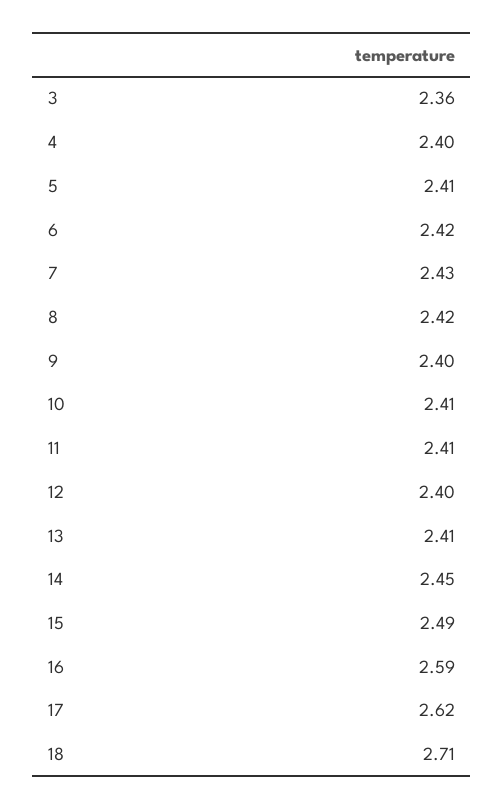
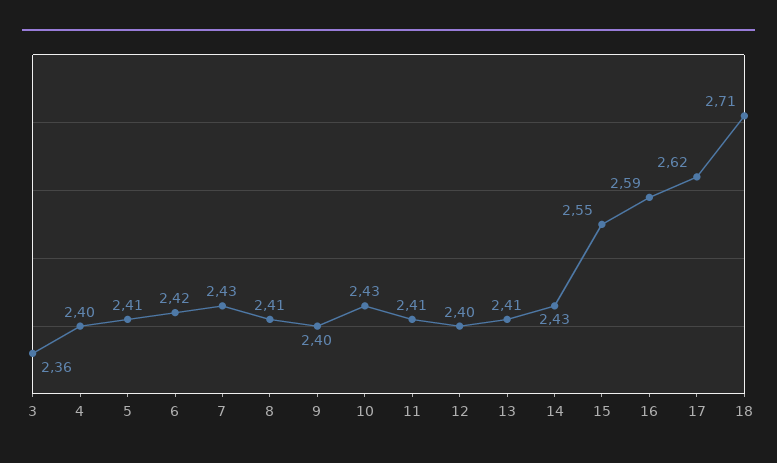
  {
    "3": 2.36,
    "4": 2.4,
    "5": 2.41,
    "6": 2.42,
    "7": 2.43,
-   "8": 2.42,
+   "8": 2.41,
    "9": 2.4,
-   "10": 2.41,
+   "10": 2.43,
    "11": 2.41,
    "12": 2.4,
    "13": 2.41,
-   "14": 2.45,
+   "14": 2.43,
-   "15": 2.49,
+   "15": 2.55,
    "16": 2.59,
    "17": 2.62,
    "18": 2.71
  }

